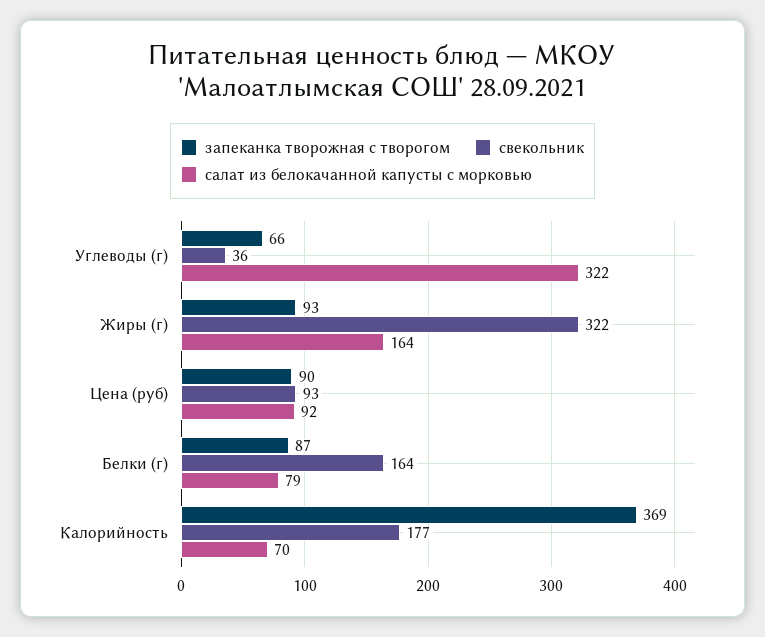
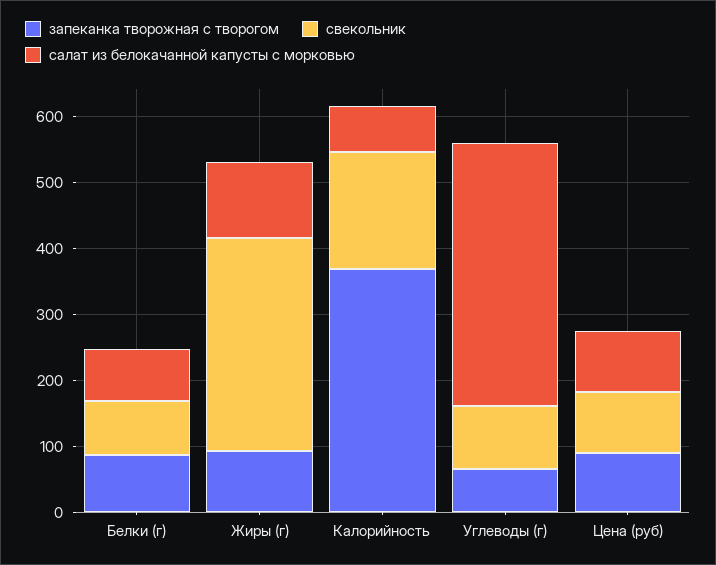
  {
    "запеканка творожная с творогом": {
      "Углеводы (г)": 66,
      "Жиры (г)": 93,
      "Цена (руб)": 90,
      "Белки (г)": 87,
      "Калорийность": 369
    },
    "свекольник": {
-     "Углеводы (г)": 36,
+     "Углеводы (г)": 100,
      "Жиры (г)": 322,
      "Цена (руб)": 93,
-     "Белки (г)": 164,
+     "Белки (г)": 80,
      "Калорийность": 177
    },
    "салат из белокачанной капусты с морковью": {
-     "Углеводы (г)": 322,
+     "Углеводы (г)": 400,
-     "Жиры (г)": 164,
+     "Жиры (г)": 120,
      "Цена (руб)": 92,
      "Белки (г)": 79,
      "Калорийность": 70
    }
  }

